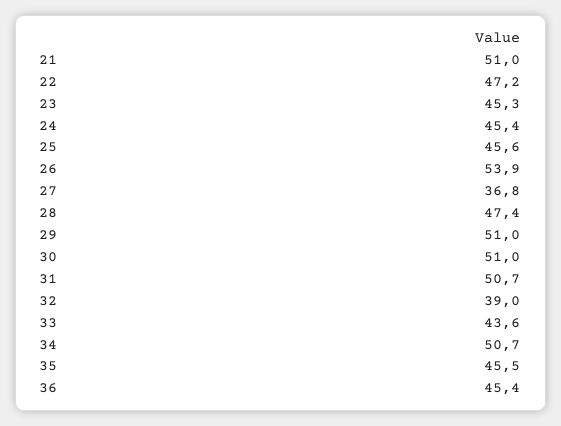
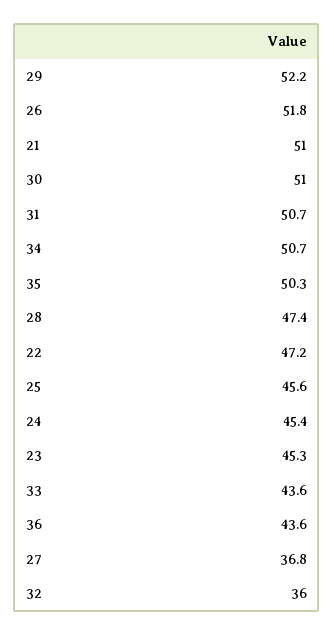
  {
    "21": 51,
    "22": 47.2,
    "23": 45.3,
    "24": 45.4,
    "25": 45.6,
-   "26": 53.9,
+   "26": 51.8,
    "27": 36.8,
    "28": 47.4,
-   "29": 51,
+   "29": 52.2,
    "30": 51,
    "31": 50.7,
-   "32": 39,
+   "32": 36,
    "33": 43.6,
    "34": 50.7,
-   "35": 45.5,
+   "35": 50.3,
-   "36": 45.4
+   "36": 43.6
  }

